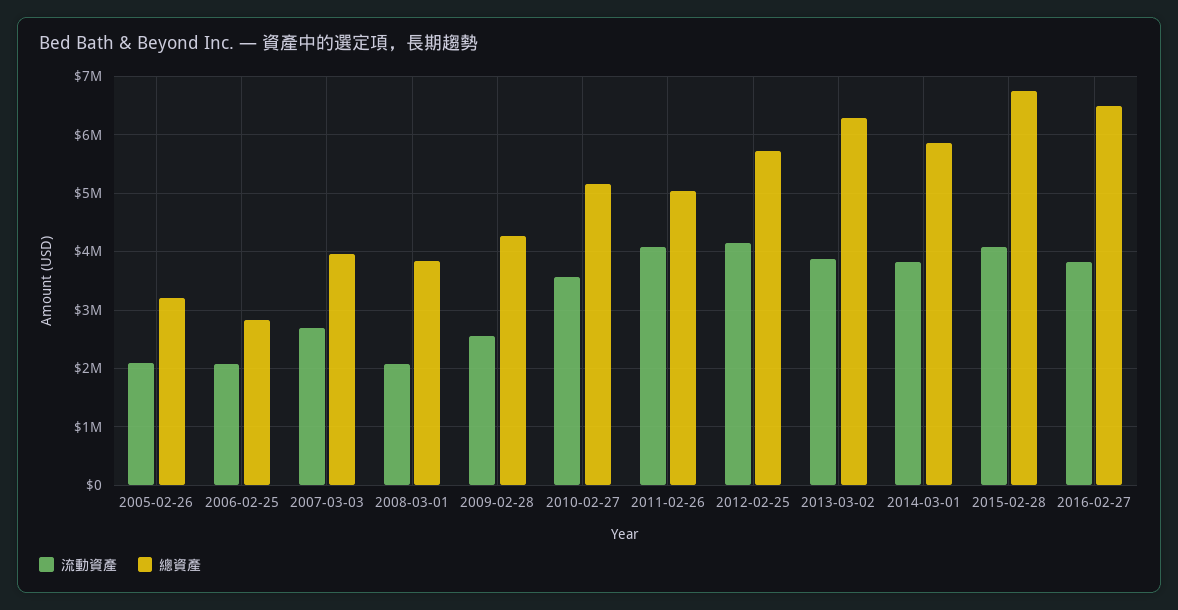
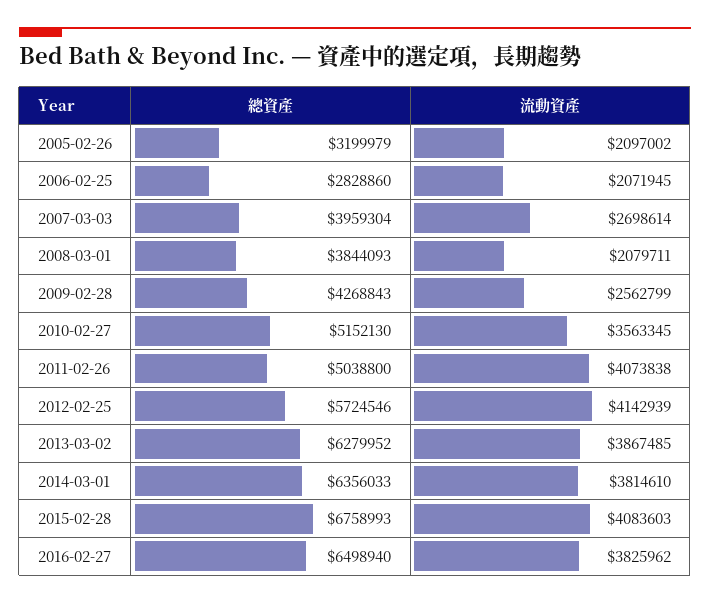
  {
    "流動資產": {
      "2005-02-26": 2097002,
      "2006-02-25": 2071945,
      "2007-03-03": 2698614,
      "2008-03-01": 2079711,
      "2009-02-28": 2562799,
      "2010-02-27": 3563345,
      "2011-02-26": 4073838,
      "2012-02-25": 4142939,
      "2013-03-02": 3867485,
      "2014-03-01": 3814610,
      "2015-02-28": 4083603,
      "2016-02-27": 3825962
    },
    "總資產": {
      "2005-02-26": 3199979,
      "2006-02-25": 2828860,
      "2007-03-03": 3959304,
      "2008-03-01": 3844093,
      "2009-02-28": 4268843,
      "2010-02-27": 5152130,
      "2011-02-26": 5038800,
      "2012-02-25": 5724546,
      "2013-03-02": 6279952,
-     "2014-03-01": 5800000,
+     "2014-03-01": 6356033,
      "2015-02-28": 6758993,
      "2016-02-27": 6498940
    }
  }

